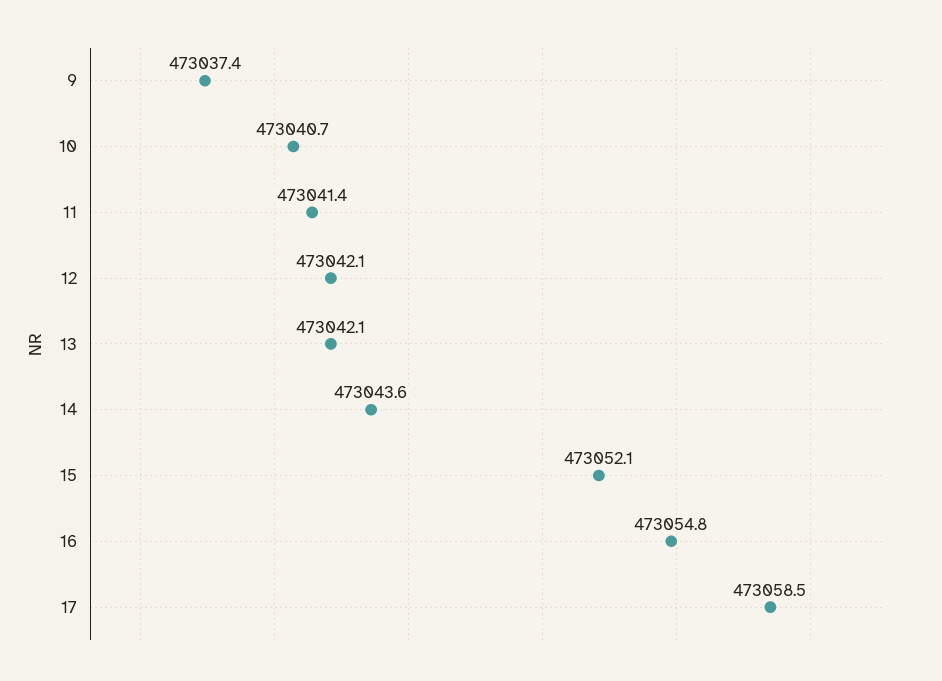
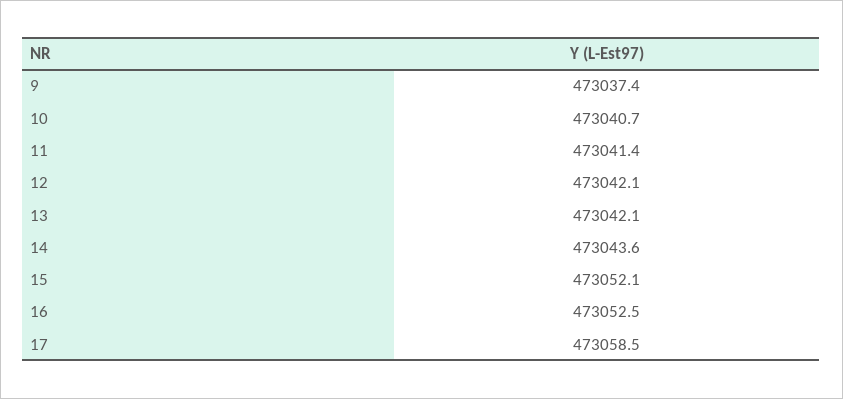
  {
    "9": 473037.4,
    "10": 473040.7,
    "11": 473041.4,
    "12": 473042.1,
    "13": 473042.1,
    "14": 473043.6,
    "15": 473052.1,
-   "16": 473054.8,
+   "16": 473052.5,
    "17": 473058.5
  }

